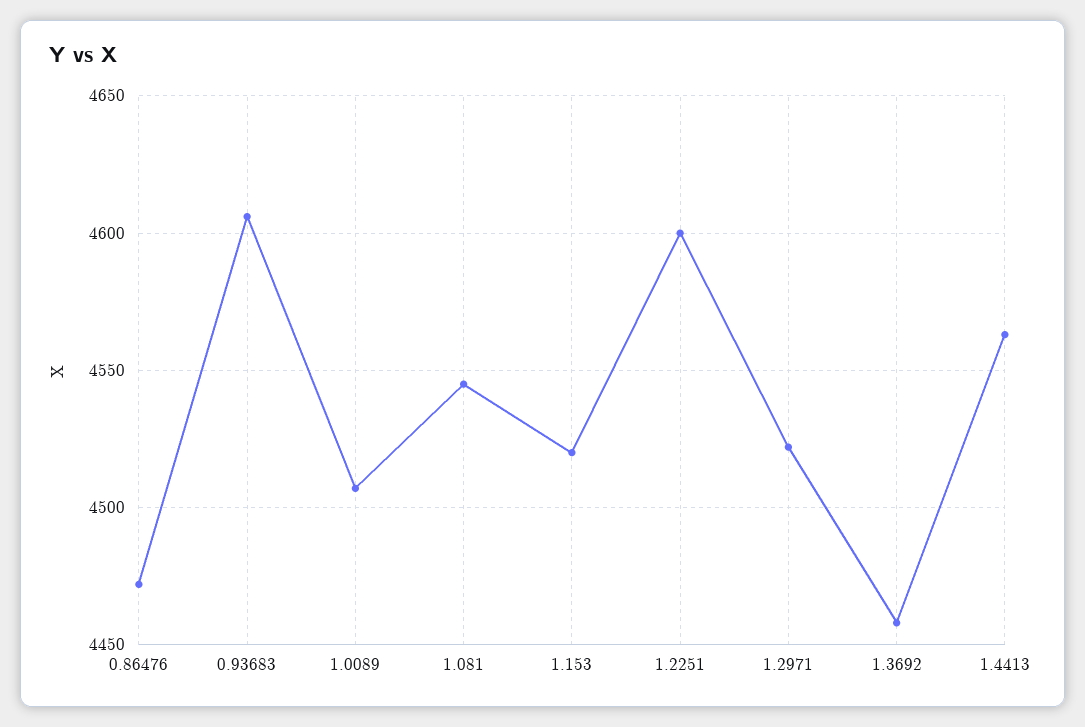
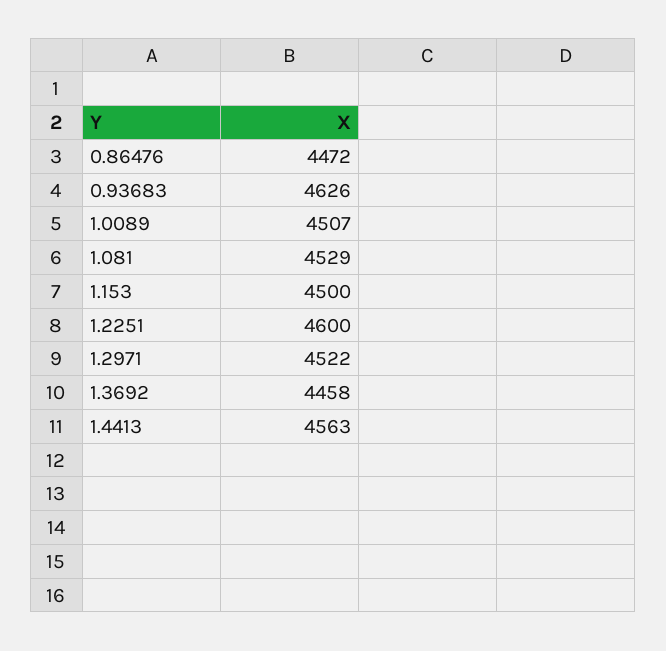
  {
    "0.86476": 4472,
-   "0.93683": 4605,
+   "0.93683": 4626,
    "1.0089": 4507,
-   "1.081": 4545,
+   "1.081": 4529,
-   "1.153": 4520,
+   "1.153": 4500,
    "1.2251": 4600,
    "1.2971": 4522,
    "1.3692": 4458,
    "1.4413": 4563
  }

